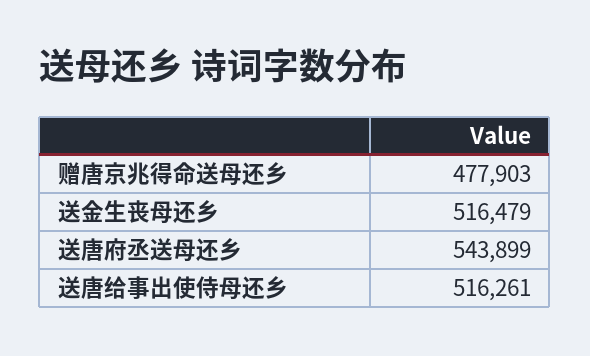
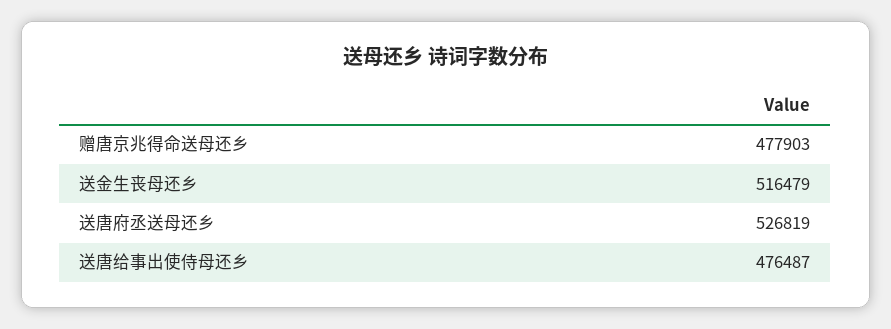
  {
    "赠唐京兆得命送母还乡": 477903,
    "送金生丧母还乡": 516479,
-   "送唐府丞送母还乡": 543899,
+   "送唐府丞送母还乡": 526819,
-   "送唐给事出使侍母还乡": 516261
+   "送唐给事出使侍母还乡": 476487
  }

